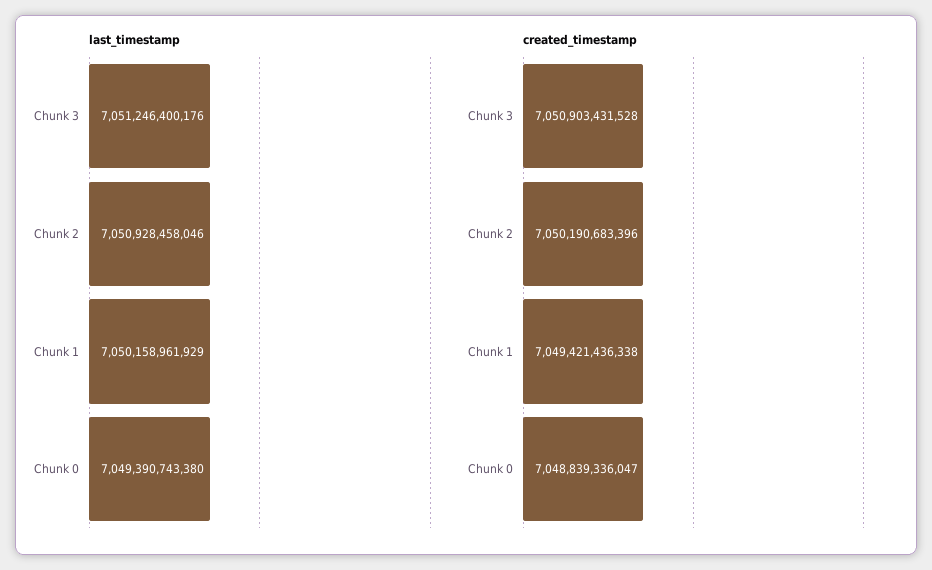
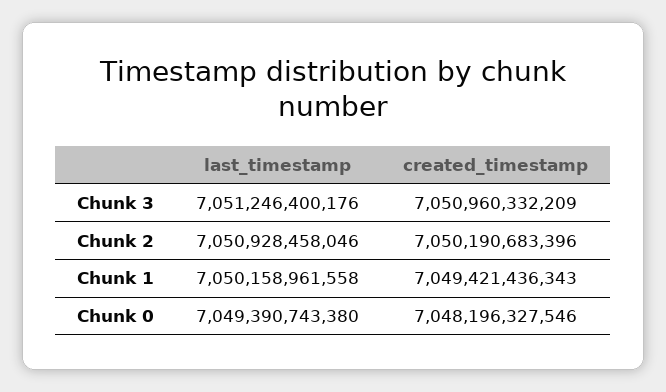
  {
    "last_timestamp": {
      "Chunk 3": 7051246400176,
      "Chunk 2": 7050928458046,
-     "Chunk 1": 7050158961929,
+     "Chunk 1": 7050158961558,
      "Chunk 0": 7049390743380
    },
    "created_timestamp": {
-     "Chunk 3": 7050903431528,
+     "Chunk 3": 7050960332209,
      "Chunk 2": 7050190683396,
-     "Chunk 1": 7049421436338,
+     "Chunk 1": 7049421436343,
-     "Chunk 0": 7048839336047
+     "Chunk 0": 7048196327546
    }
  }

